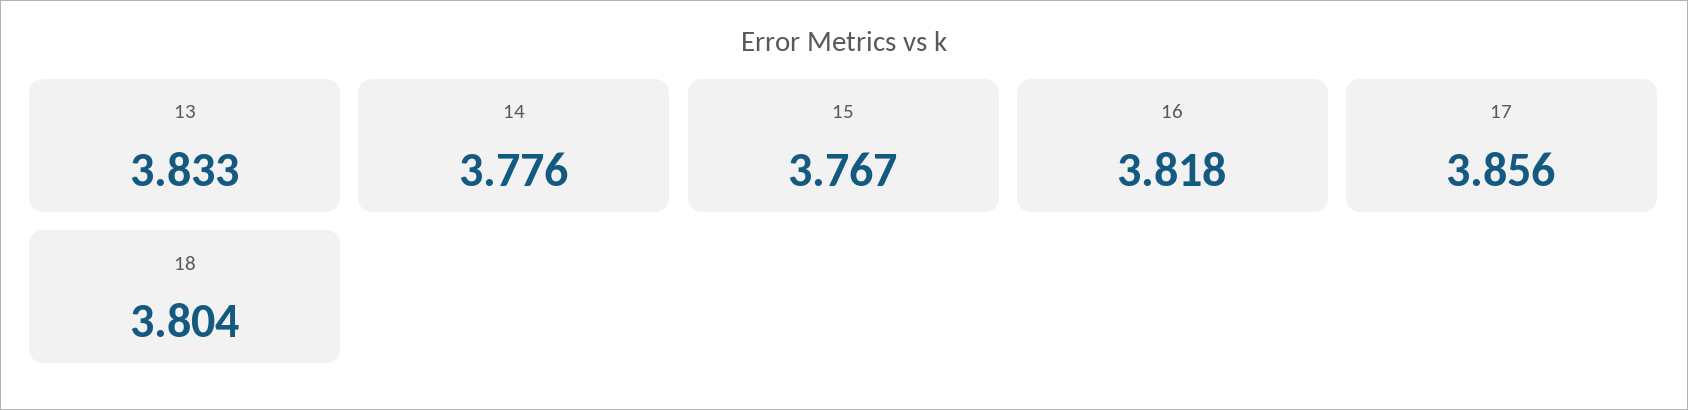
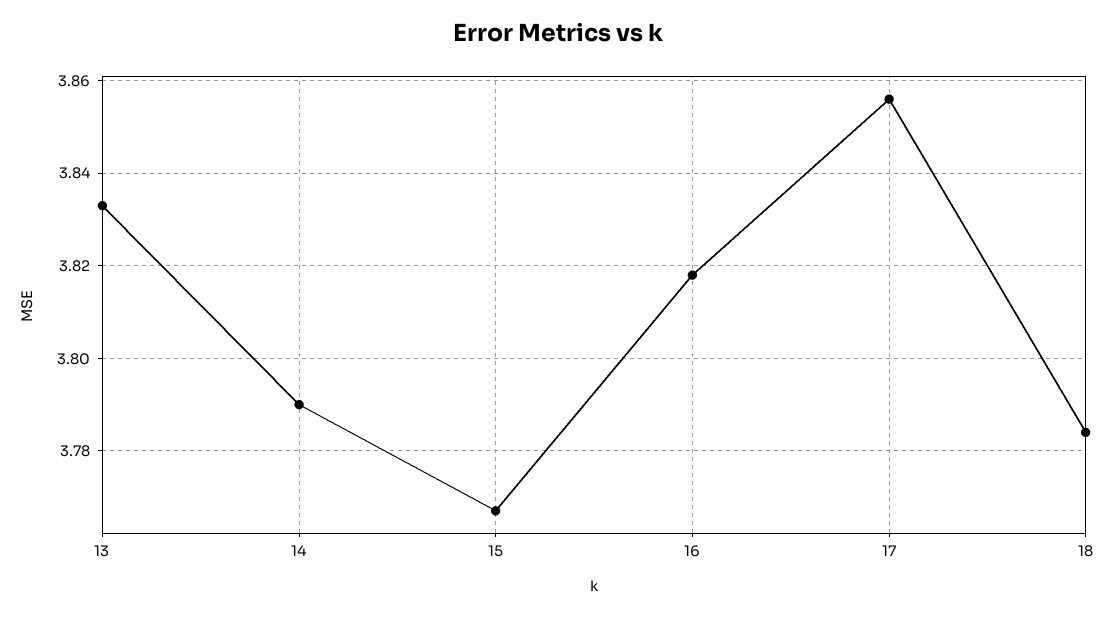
  {
    "13": 3.833,
-   "14": 3.776,
+   "14": 3.79,
    "15": 3.767,
    "16": 3.818,
    "17": 3.856,
-   "18": 3.804
+   "18": 3.785
  }

